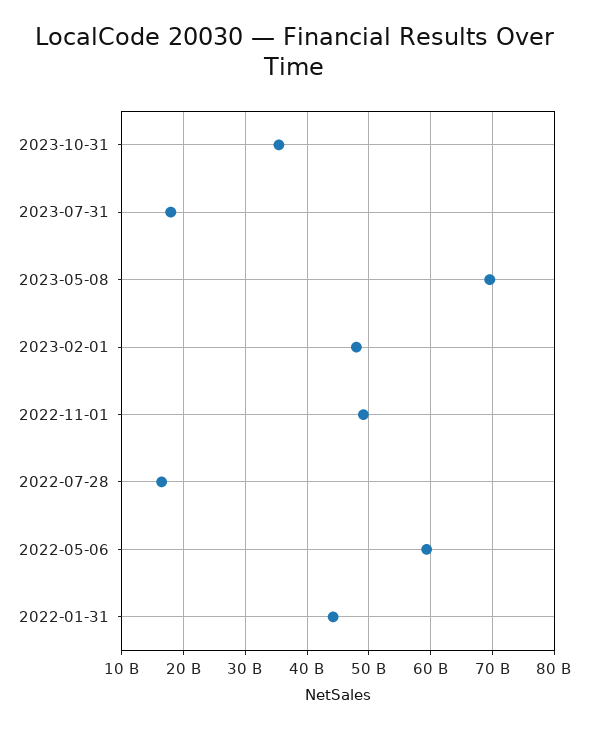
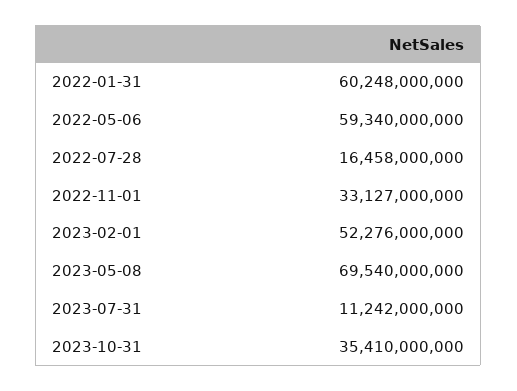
  {
    "2023-10-31": 35410000000,
-   "2023-07-31": 18000000000,
+   "2023-07-31": 11242000000,
    "2023-05-08": 69540000000,
-   "2023-02-01": 48000000000,
+   "2023-02-01": 52276000000,
-   "2022-11-01": 49000000000,
+   "2022-11-01": 33127000000,
    "2022-07-28": 16458000000,
    "2022-05-06": 59340000000,
-   "2022-01-31": 44000000000
+   "2022-01-31": 60248000000
  }

